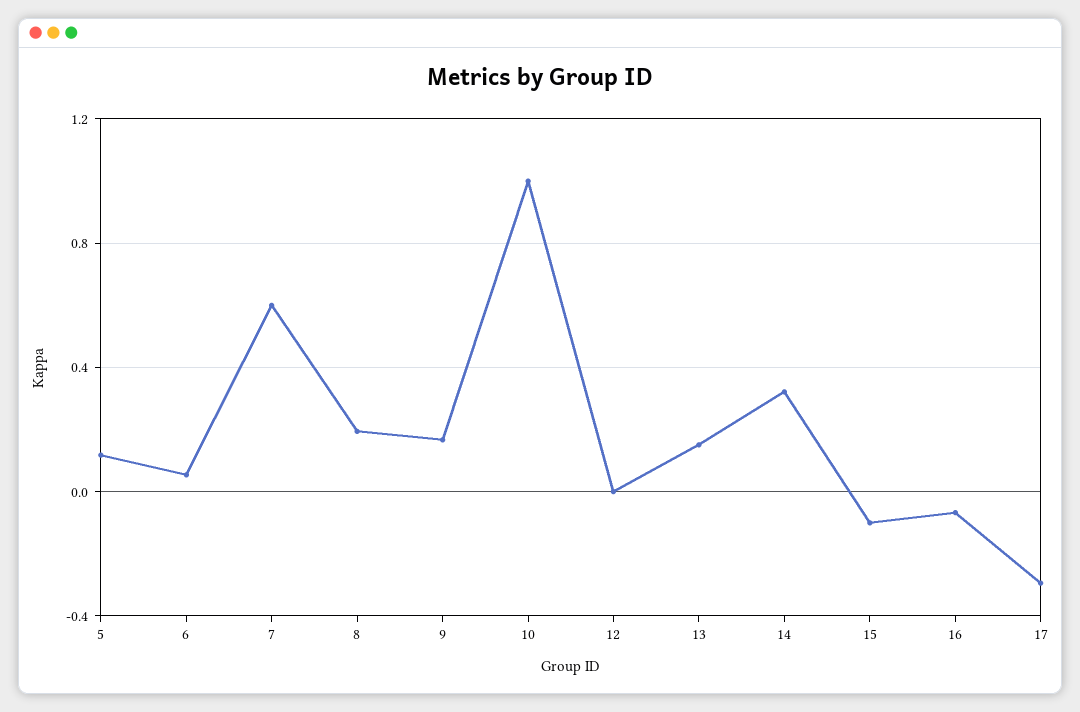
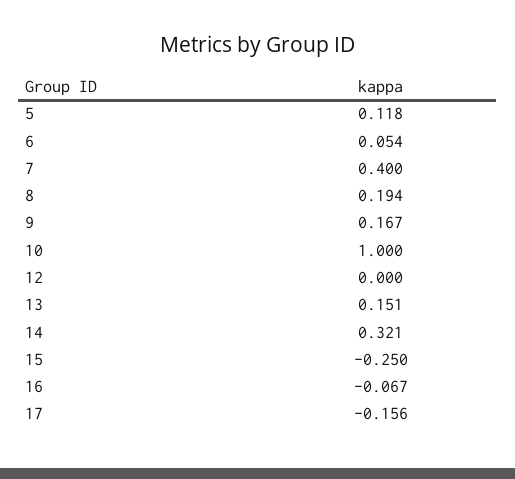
  {
    "5": 0.118,
    "6": 0.054,
-   "7": 0.6,
+   "7": 0.4,
    "8": 0.194,
    "9": 0.167,
    "10": 1,
    "12": 0,
    "13": 0.151,
    "14": 0.321,
-   "15": -0.1,
+   "15": -0.25,
    "16": -0.067,
-   "17": -0.3
+   "17": -0.156
  }

